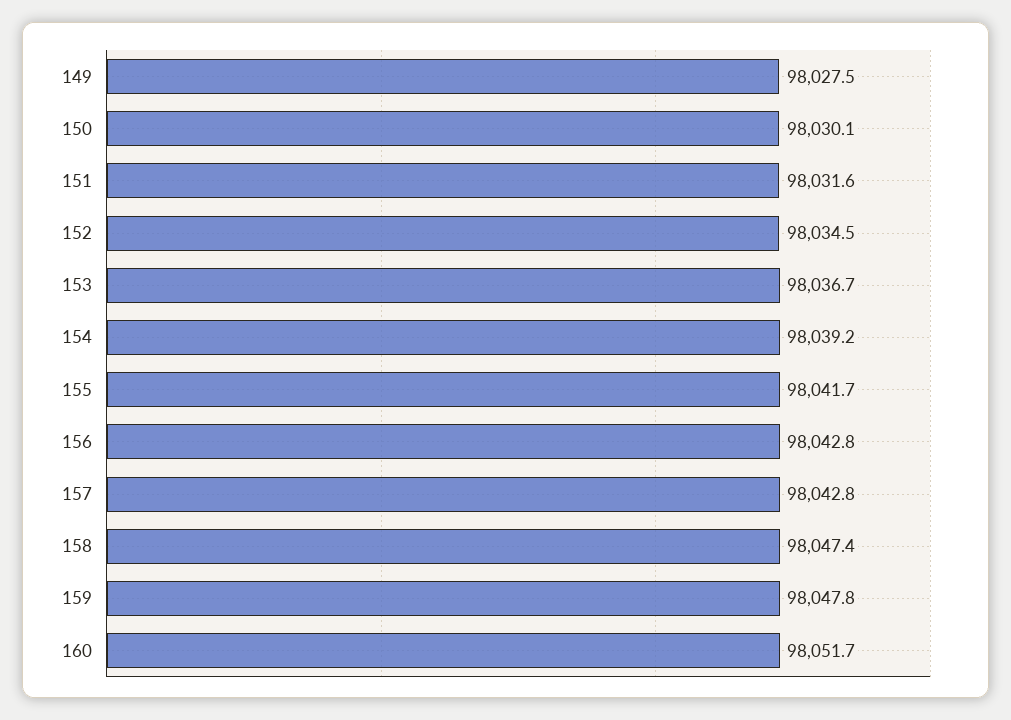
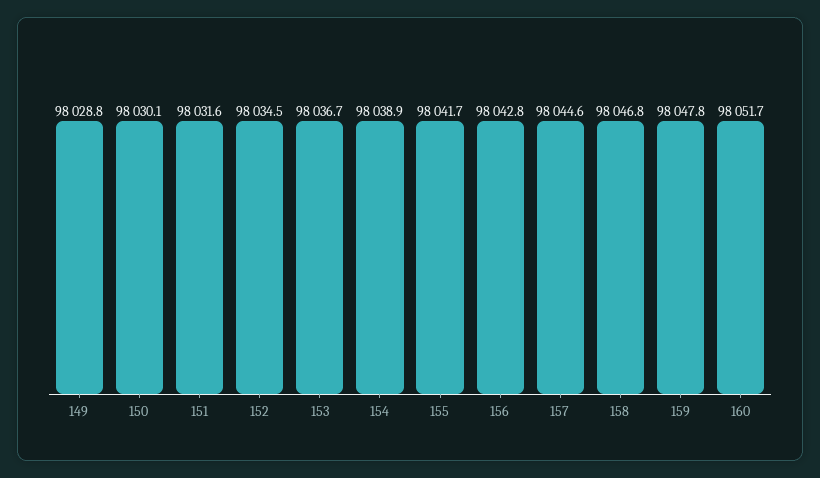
  {
-   "149": 98027.5,
+   "149": 98028.8,
    "150": 98030.1,
    "151": 98031.6,
    "152": 98034.5,
    "153": 98036.7,
-   "154": 98039.2,
+   "154": 98038.9,
    "155": 98041.7,
    "156": 98042.8,
-   "157": 98042.8,
+   "157": 98044.6,
-   "158": 98047.4,
+   "158": 98046.8,
    "159": 98047.8,
    "160": 98051.7
  }

